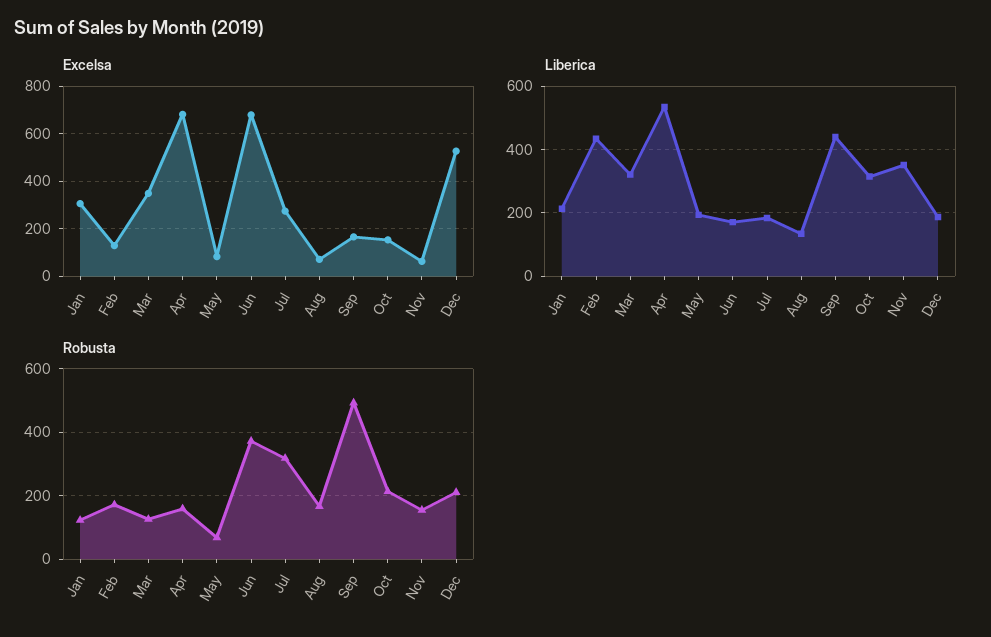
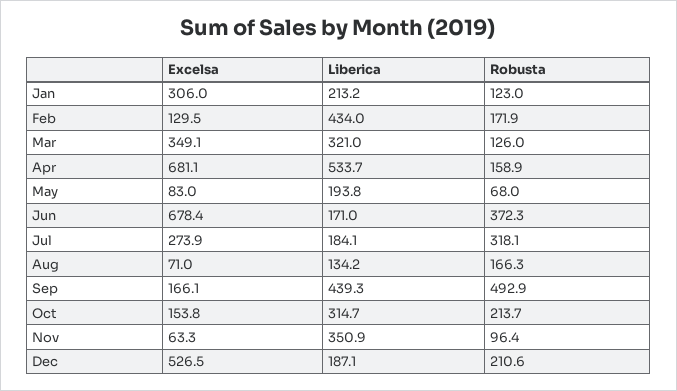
  {
    "Excelsa": {
      "Jan": 306,
      "Feb": 129.5,
      "Mar": 349.1,
      "Apr": 681.1,
      "May": 83,
      "Jun": 678.4,
      "Jul": 273.9,
      "Aug": 71,
      "Sep": 166.1,
      "Oct": 153.8,
      "Nov": 63.3,
      "Dec": 526.5
    },
    "Liberica": {
      "Jan": 213.2,
      "Feb": 434,
      "Mar": 321,
      "Apr": 533.7,
      "May": 193.8,
      "Jun": 171,
      "Jul": 184.1,
      "Aug": 134.2,
      "Sep": 439.3,
      "Oct": 314.7,
      "Nov": 350.9,
      "Dec": 187.1
    },
    "Robusta": {
      "Jan": 123,
      "Feb": 171.9,
      "Mar": 126,
      "Apr": 158.9,
      "May": 68,
      "Jun": 372.3,
      "Jul": 318.1,
      "Aug": 166.3,
      "Sep": 492.9,
      "Oct": 213.7,
-     "Nov": 160,
+     "Nov": 96.4,
      "Dec": 210.6
    }
  }

